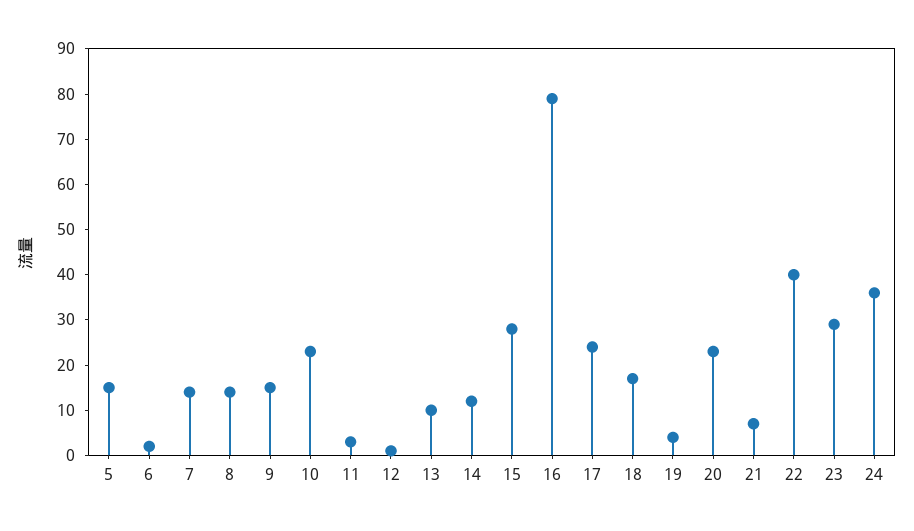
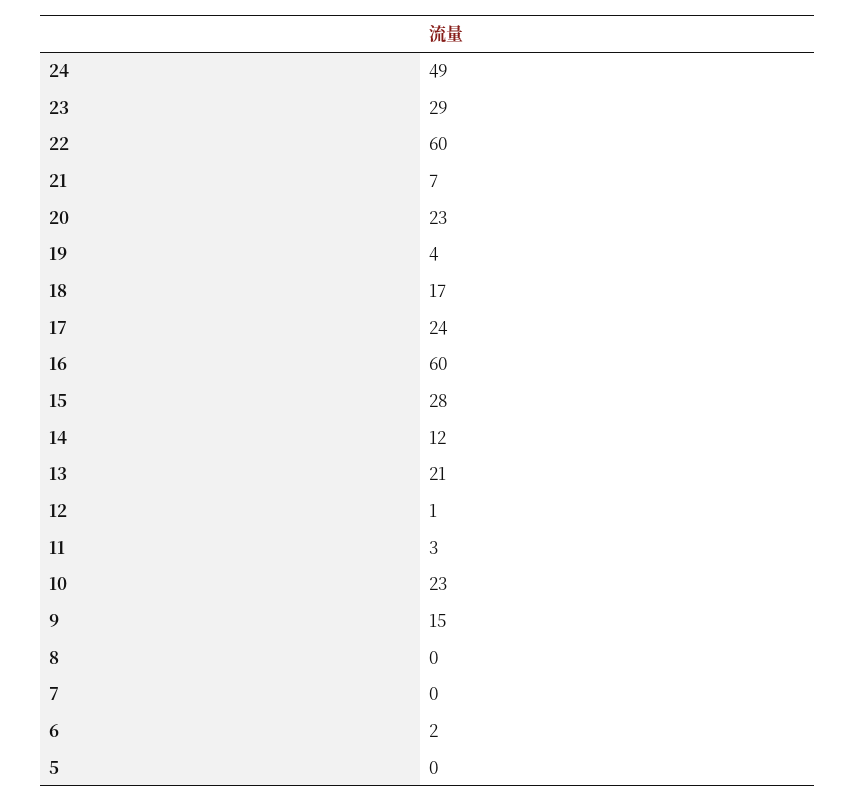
  {
-   "5": 15,
+   "5": 0,
    "6": 2,
-   "7": 15,
+   "7": 0,
-   "8": 15,
+   "8": 0,
    "9": 15,
    "10": 23,
    "11": 3,
    "12": 1,
-   "13": 10,
+   "13": 21,
    "14": 12,
    "15": 28,
-   "16": 80,
+   "16": 60,
    "17": 24,
    "18": 17,
    "19": 4,
    "20": 23,
    "21": 7,
-   "22": 40,
+   "22": 60,
    "23": 29,
-   "24": 35
+   "24": 49
  }

